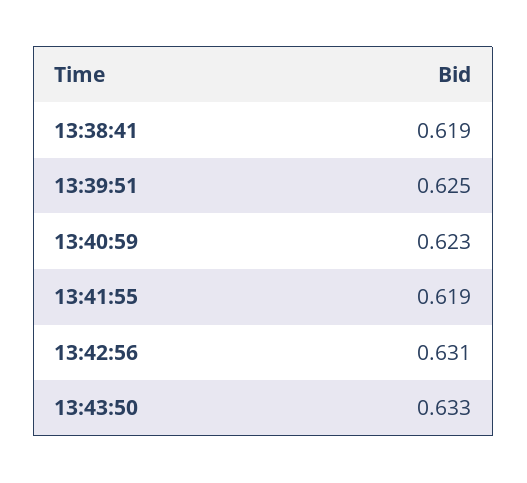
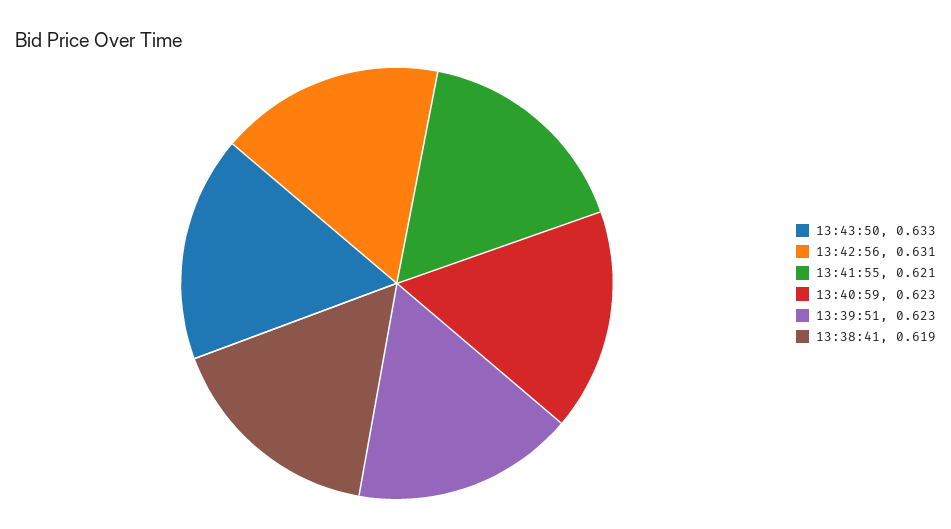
  {
    "13:38:41": 0.619,
-   "13:39:51": 0.625,
+   "13:39:51": 0.623,
    "13:40:59": 0.623,
-   "13:41:55": 0.619,
+   "13:41:55": 0.621,
    "13:42:56": 0.631,
    "13:43:50": 0.633
  }

